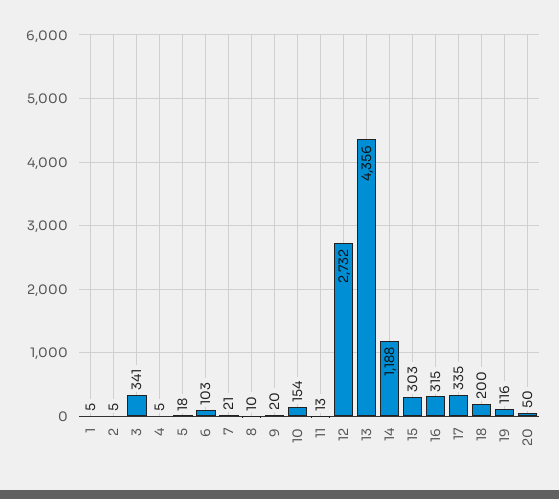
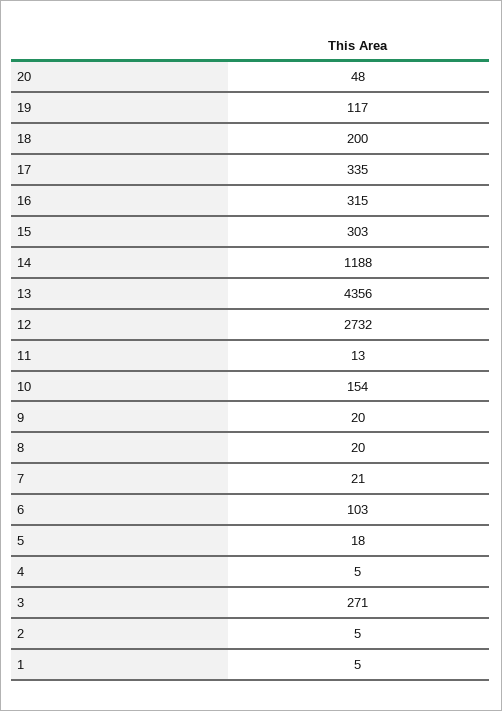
  {
    "1": 5,
    "2": 5,
-   "3": 341,
+   "3": 271,
    "4": 5,
    "5": 18,
    "6": 103,
    "7": 21,
-   "8": 10,
+   "8": 20,
    "9": 20,
    "10": 154,
    "11": 13,
    "12": 2732,
    "13": 4356,
    "14": 1188,
    "15": 303,
    "16": 315,
    "17": 335,
    "18": 200,
-   "19": 116,
+   "19": 117,
-   "20": 50
+   "20": 48
  }

